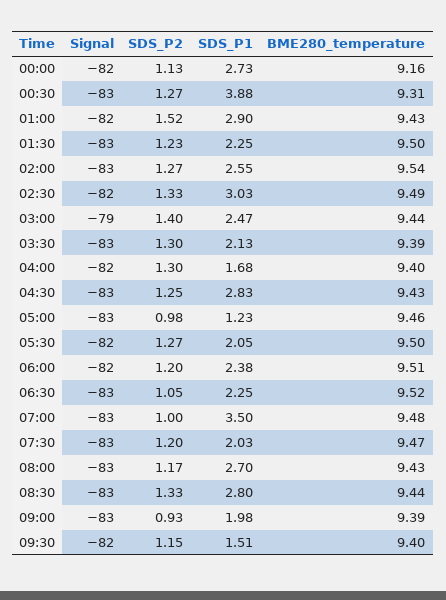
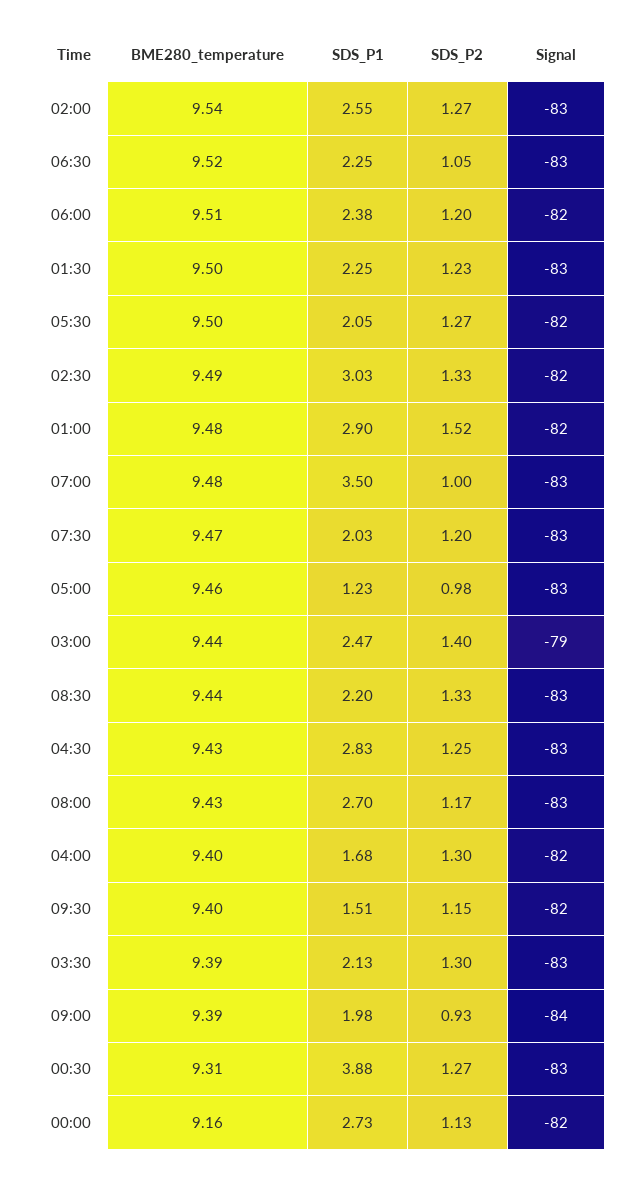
  {
    "Signal": {
      "00:00": -82,
      "00:30": -83,
      "01:00": -82,
      "01:30": -83,
      "02:00": -83,
      "02:30": -82,
      "03:00": -79,
      "03:30": -83,
      "04:00": -82,
      "04:30": -83,
      "05:00": -83,
      "05:30": -82,
      "06:00": -82,
      "06:30": -83,
      "07:00": -83,
      "07:30": -83,
      "08:00": -83,
      "08:30": -83,
-     "09:00": -83,
+     "09:00": -84,
      "09:30": -82
    },
    "SDS_P2": {
      "00:00": 1.13,
      "00:30": 1.27,
      "01:00": 1.52,
      "01:30": 1.23,
      "02:00": 1.27,
      "02:30": 1.33,
      "03:00": 1.4,
      "03:30": 1.3,
      "04:00": 1.3,
      "04:30": 1.25,
      "05:00": 0.98,
      "05:30": 1.27,
      "06:00": 1.2,
      "06:30": 1.05,
      "07:00": 1,
      "07:30": 1.2,
      "08:00": 1.17,
      "08:30": 1.33,
      "09:00": 0.93,
      "09:30": 1.15
    },
    "SDS_P1": {
      "00:00": 2.73,
      "00:30": 3.88,
      "01:00": 2.9,
      "01:30": 2.25,
      "02:00": 2.55,
      "02:30": 3.03,
      "03:00": 2.47,
      "03:30": 2.13,
      "04:00": 1.68,
      "04:30": 2.83,
      "05:00": 1.23,
      "05:30": 2.05,
      "06:00": 2.38,
      "06:30": 2.25,
      "07:00": 3.5,
      "07:30": 2.03,
      "08:00": 2.7,
-     "08:30": 2.8,
+     "08:30": 2.2,
      "09:00": 1.98,
      "09:30": 1.51
    },
    "BME280_temperature": {
      "00:00": 9.16,
      "00:30": 9.31,
-     "01:00": 9.43,
+     "01:00": 9.48,
      "01:30": 9.5,
      "02:00": 9.54,
      "02:30": 9.49,
      "03:00": 9.44,
      "03:30": 9.39,
      "04:00": 9.4,
      "04:30": 9.43,
      "05:00": 9.46,
      "05:30": 9.5,
      "06:00": 9.51,
      "06:30": 9.52,
      "07:00": 9.48,
      "07:30": 9.47,
      "08:00": 9.43,
      "08:30": 9.44,
      "09:00": 9.39,
      "09:30": 9.4
    }
  }

